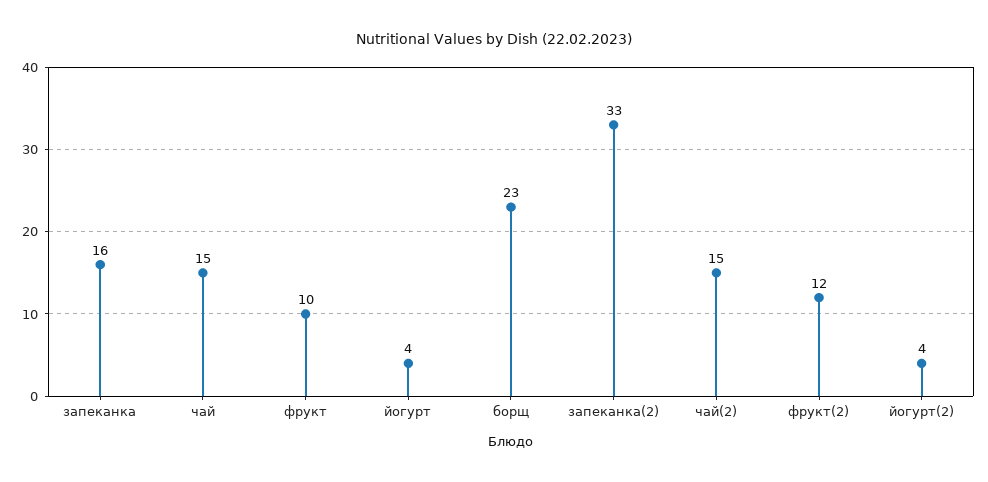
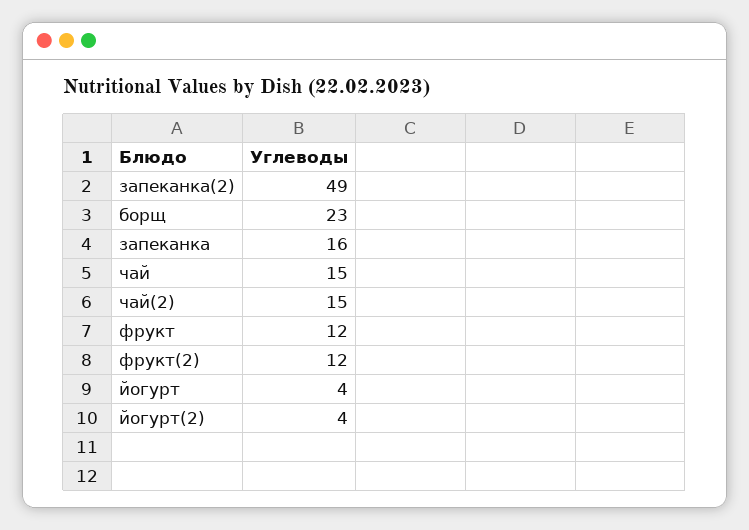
  {
    "запеканка": 16,
    "чай": 15,
-   "фрукт": 10,
+   "фрукт": 12,
    "йогурт": 4,
    "борщ": 23,
-   "запеканка(2)": 33,
+   "запеканка(2)": 49,
    "чай(2)": 15,
    "фрукт(2)": 12,
    "йогурт(2)": 4
  }

